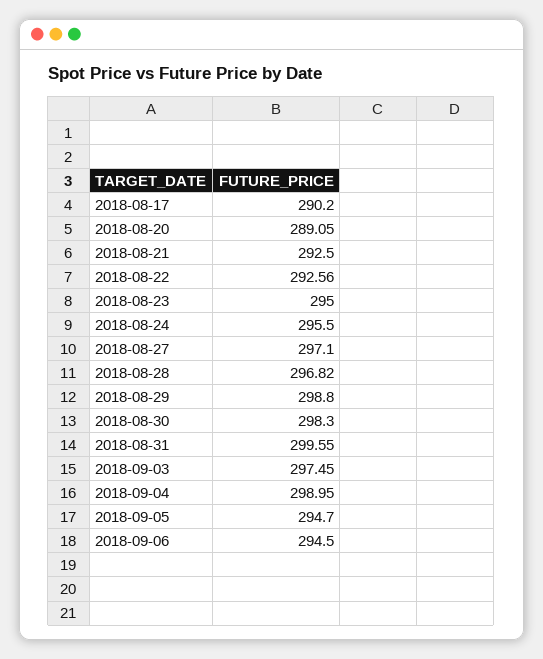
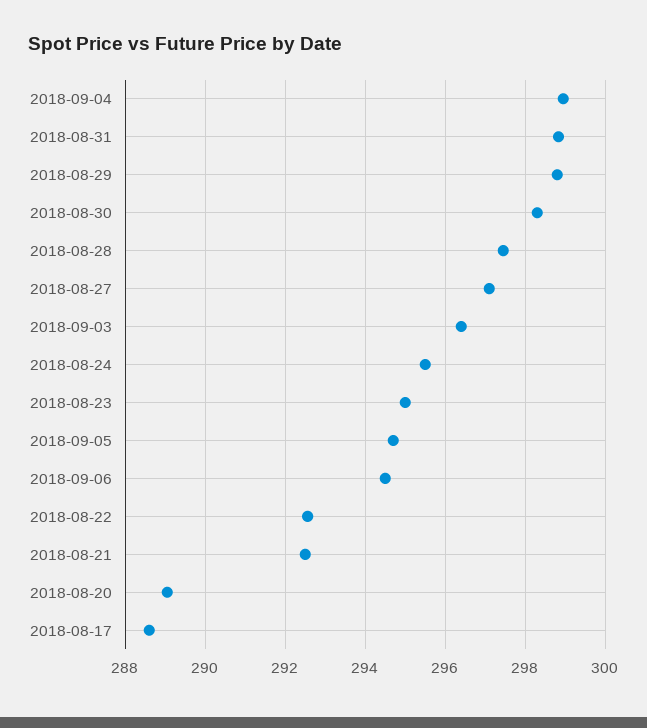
  {
-   "2018-08-17": 290.2,
+   "2018-08-17": 288.6,
    "2018-08-20": 289.05,
    "2018-08-21": 292.5,
    "2018-08-22": 292.56,
    "2018-08-23": 295,
    "2018-08-24": 295.5,
    "2018-08-27": 297.1,
-   "2018-08-28": 296.82,
+   "2018-08-28": 297.4,
    "2018-08-29": 298.8,
    "2018-08-30": 298.3,
-   "2018-08-31": 299.55,
+   "2018-08-31": 298.8,
-   "2018-09-03": 297.45,
+   "2018-09-03": 296.4,
    "2018-09-04": 298.95,
    "2018-09-05": 294.7,
    "2018-09-06": 294.5
  }

